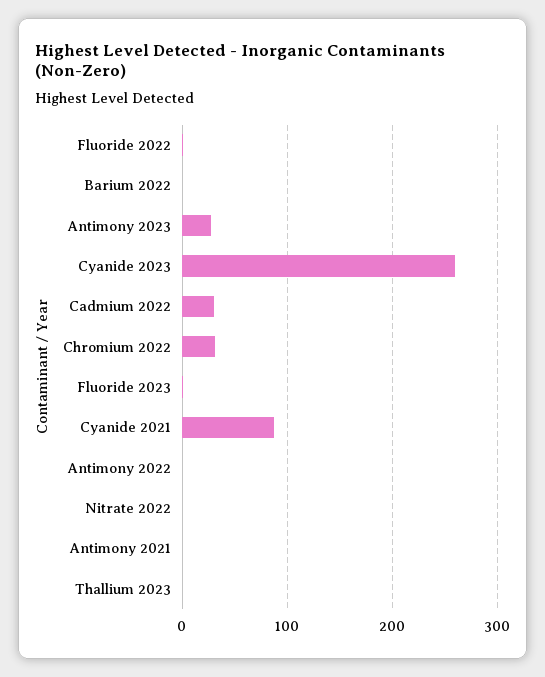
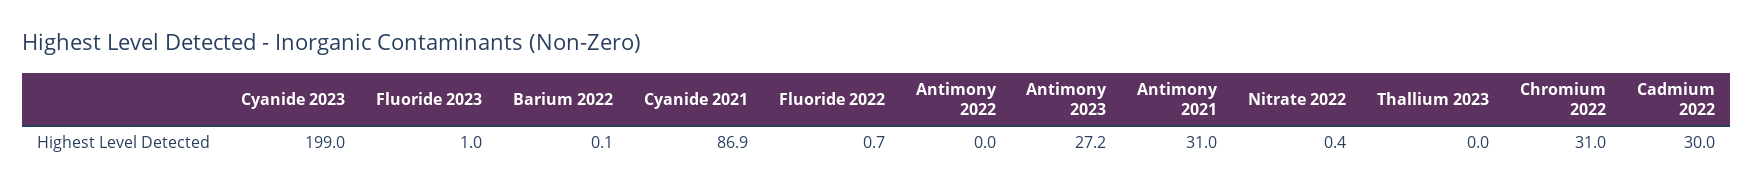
  {
    "Fluoride 2022": 0.7,
    "Barium 2022": 0.1,
    "Antimony 2023": 27.2,
-   "Cyanide 2023": 260,
+   "Cyanide 2023": 199,
    "Cadmium 2022": 30,
    "Chromium 2022": 31,
    "Fluoride 2023": 1,
    "Cyanide 2021": 86.9,
    "Antimony 2022": 0,
    "Nitrate 2022": 0.4,
-   "Antimony 2021": 0,
+   "Antimony 2021": 31,
    "Thallium 2023": 0
  }

